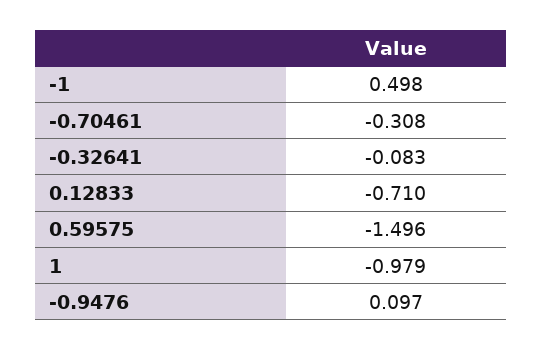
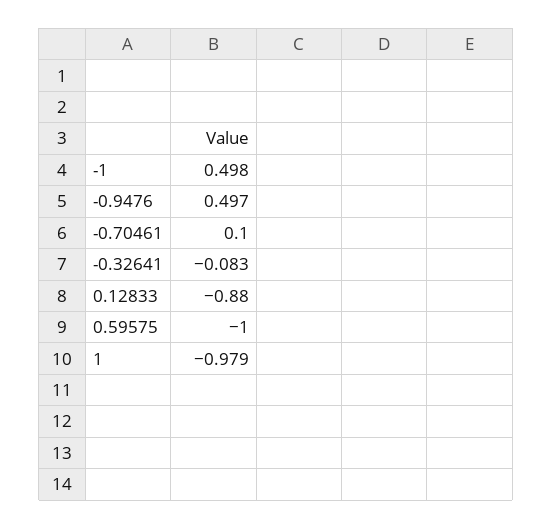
  {
    "-1": 0.498,
-   "-0.70461": -0.308,
+   "-0.70461": 0.1,
    "-0.32641": -0.083,
-   "0.12833": -0.71,
+   "0.12833": -0.88,
-   "0.59575": -1.496,
+   "0.59575": -1,
    "1": -0.979,
-   "-0.9476": 0.097
+   "-0.9476": 0.497
  }

